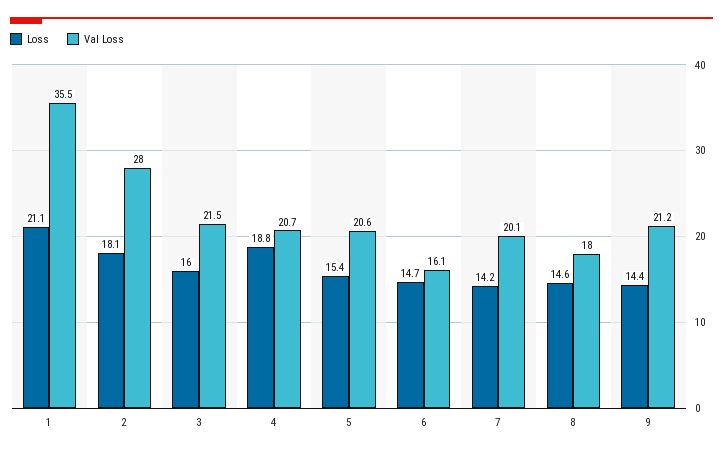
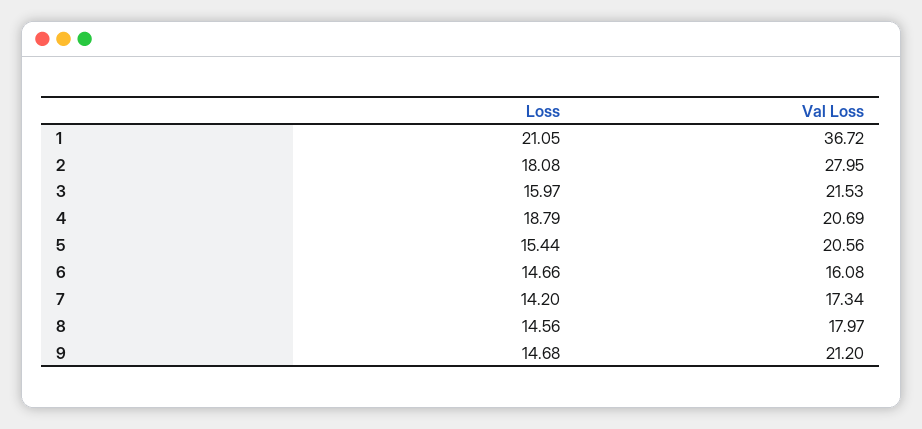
  {
    "Loss": {
      "1": 21.05,
      "2": 18.08,
      "3": 15.97,
      "4": 18.79,
      "5": 15.44,
      "6": 14.66,
      "7": 14.2,
      "8": 14.56,
-     "9": 14.4
+     "9": 14.68
    },
    "Val Loss": {
-     "1": 35.5,
+     "1": 36.72,
      "2": 27.95,
      "3": 21.53,
      "4": 20.69,
      "5": 20.56,
      "6": 16.08,
-     "7": 20.1,
+     "7": 17.34,
      "8": 17.97,
      "9": 21.2
    }
  }

